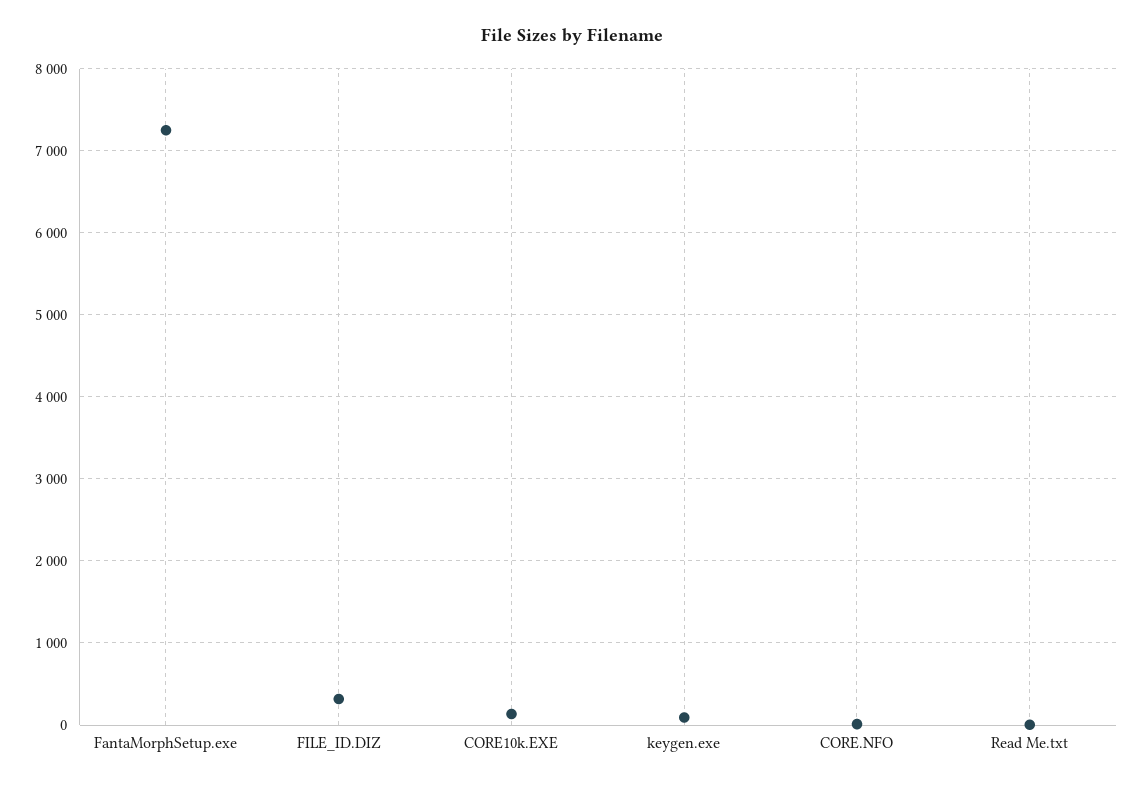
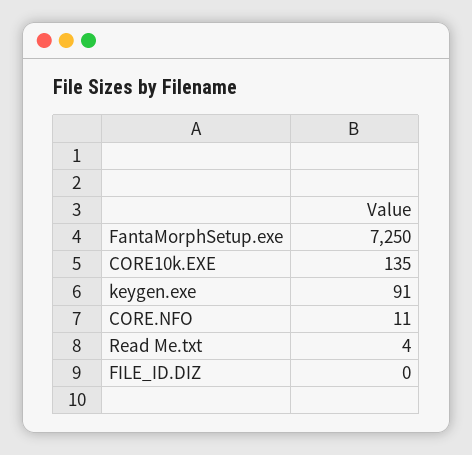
  {
    "FantaMorphSetup.exe": 7250,
-   "FILE_ID.DIZ": 300,
+   "FILE_ID.DIZ": 0,
    "CORE10k.EXE": 135,
    "keygen.exe": 91,
    "CORE.NFO": 11,
    "Read Me.txt": 4
  }

